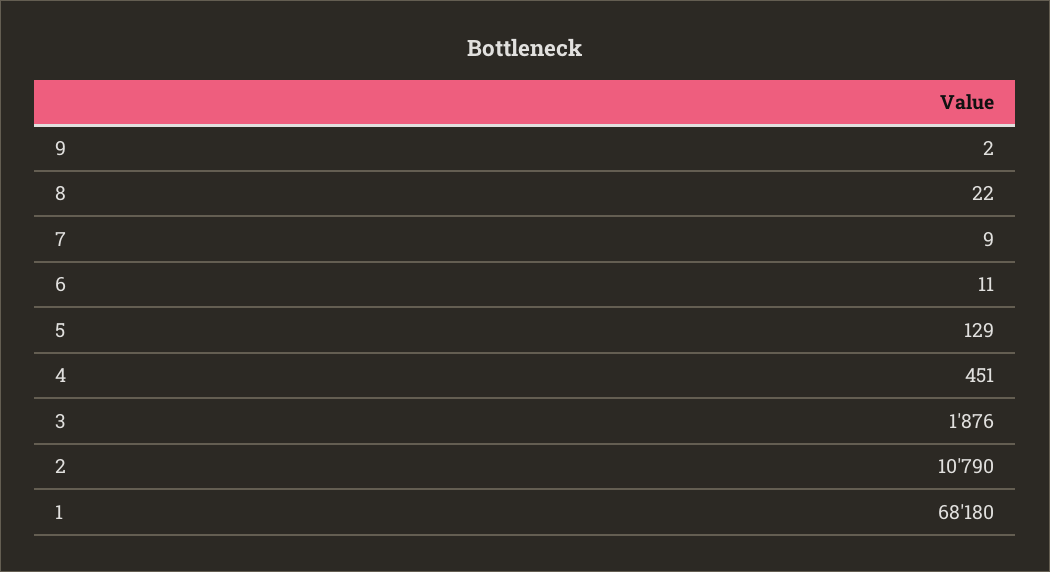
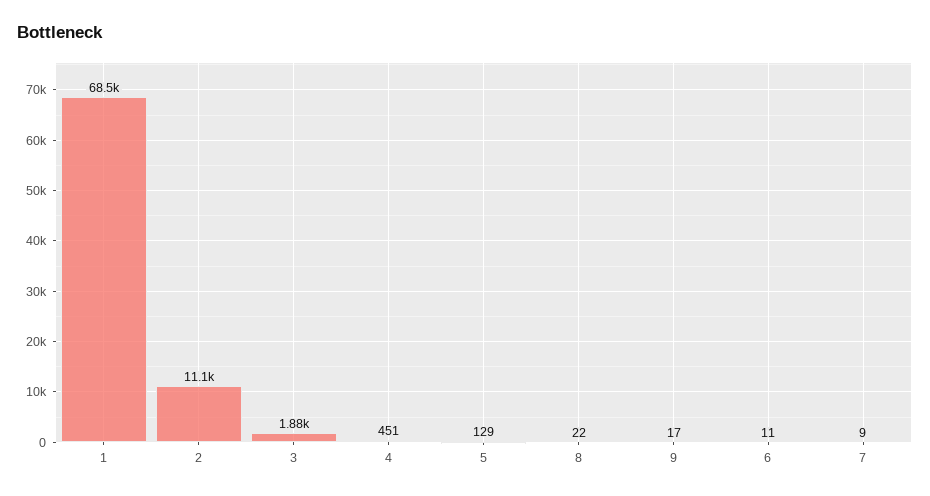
  {
-   "9": 2,
+   "9": 17,
    "8": 22,
    "7": 9,
    "6": 11,
    "5": 129,
    "4": 451,
    "3": 1876,
-   "2": 10790,
+   "2": 11100,
-   "1": 68180
+   "1": 68500
  }

